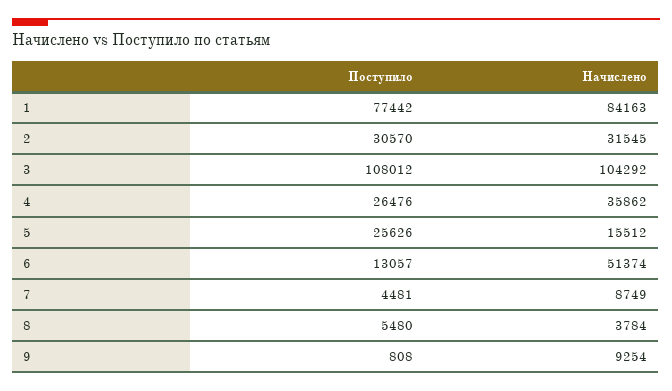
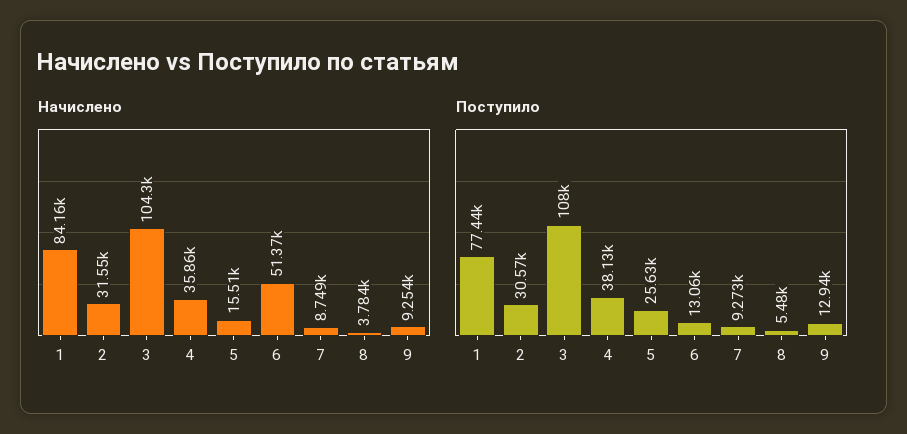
  {
    "Поступило": {
      "1": 77442,
      "2": 30570,
      "3": 108012,
-     "4": 26476,
+     "4": 38130,
      "5": 25626,
      "6": 13057,
-     "7": 4481,
+     "7": 9273,
      "8": 5480,
-     "9": 808
+     "9": 12940
    },
    "Начислено": {
      "1": 84163,
      "2": 31545,
      "3": 104292,
      "4": 35862,
      "5": 15512,
      "6": 51374,
      "7": 8749,
      "8": 3784,
      "9": 9254
    }
  }

